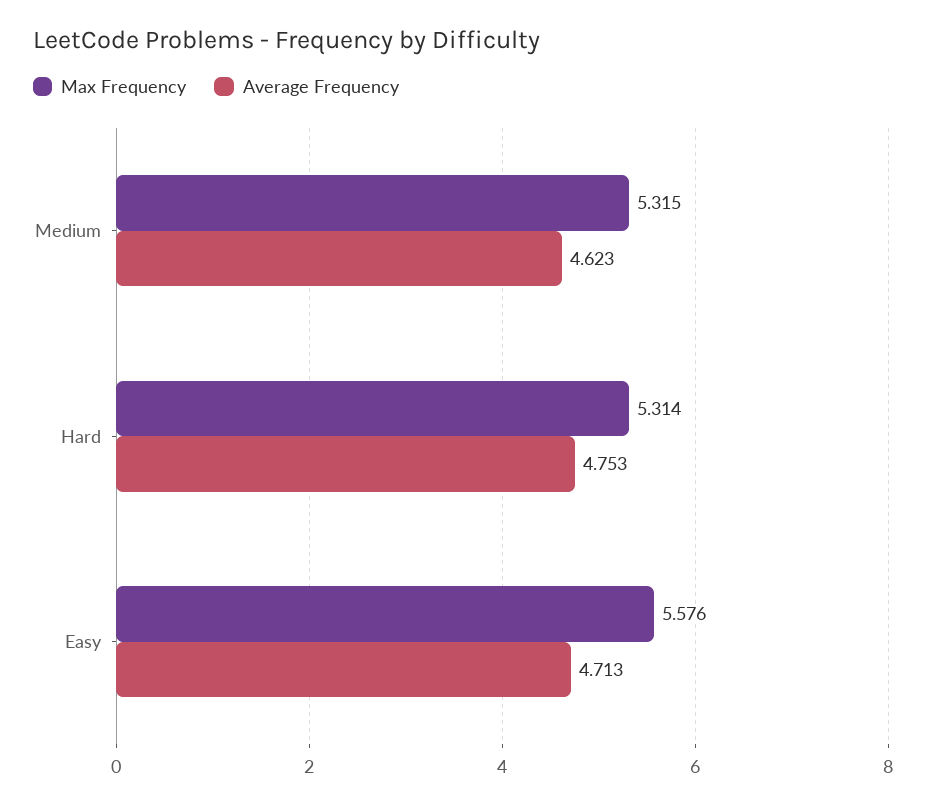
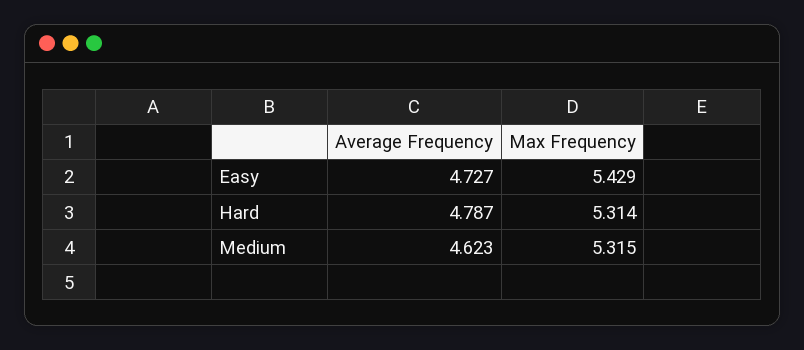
  {
    "Max Frequency": {
      "Medium": 5.315,
      "Hard": 5.314,
-     "Easy": 5.576
+     "Easy": 5.429
    },
    "Average Frequency": {
      "Medium": 4.623,
-     "Hard": 4.753,
+     "Hard": 4.787,
-     "Easy": 4.713
+     "Easy": 4.727
    }
  }

